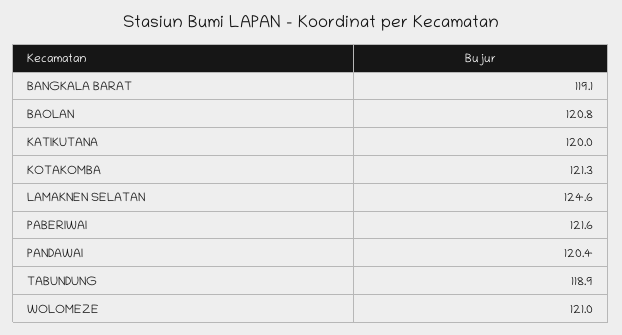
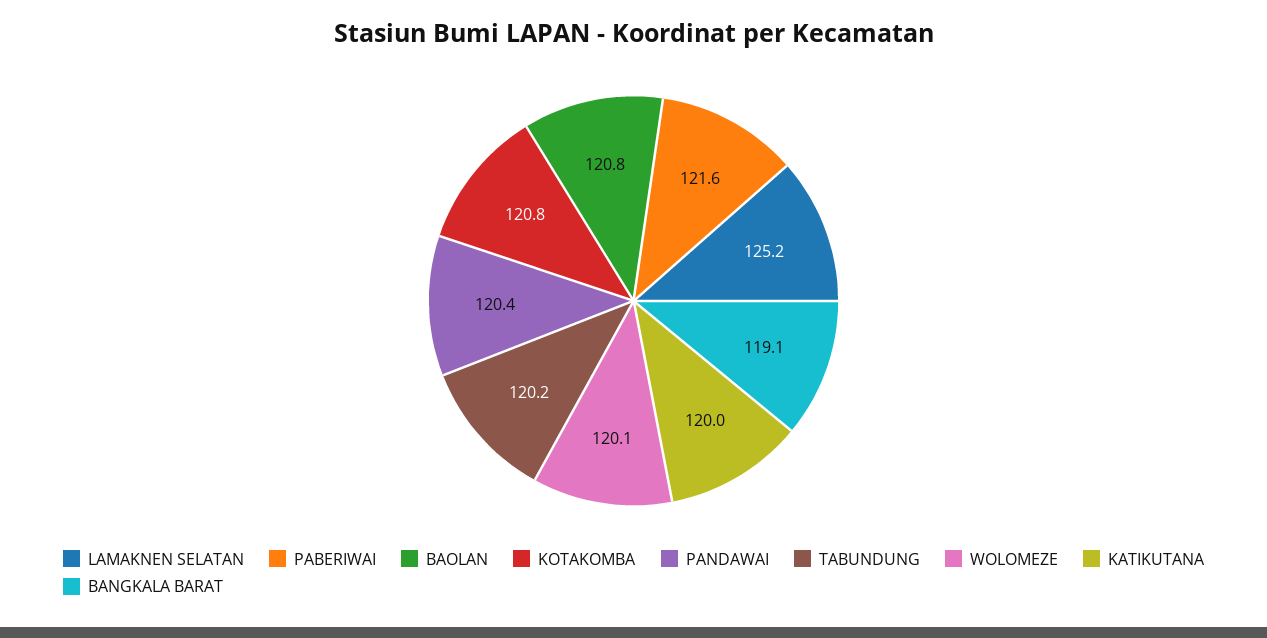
  {
    "BANGKALA BARAT": 119.1,
    "BAOLAN": 120.8,
    "KATIKUTANA": 120,
-   "KOTAKOMBA": 121.3,
+   "KOTAKOMBA": 120.8,
-   "LAMAKNEN SELATAN": 124.6,
+   "LAMAKNEN SELATAN": 125.2,
    "PABERIWAI": 121.6,
    "PANDAWAI": 120.4,
-   "TABUNDUNG": 118.9,
+   "TABUNDUNG": 120.2,
-   "WOLOMEZE": 121
+   "WOLOMEZE": 120.1
  }

